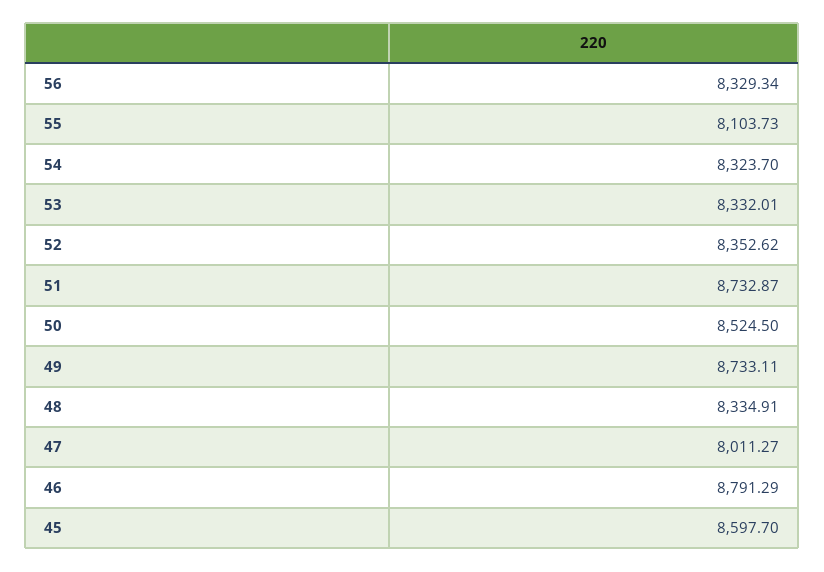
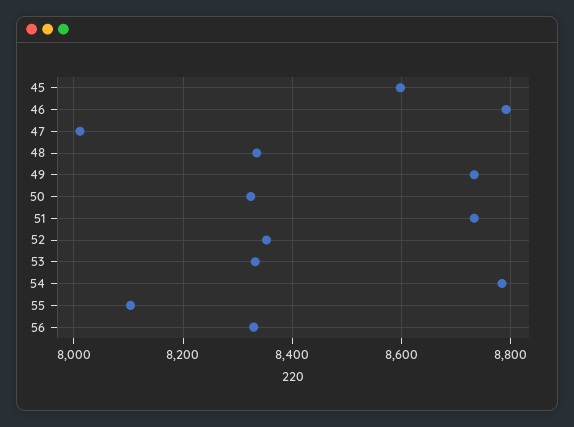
  {
    "56": 8329.34,
    "55": 8103.73,
-   "54": 8323.7,
+   "54": 8780,
    "53": 8332.01,
    "52": 8352.62,
    "51": 8732.87,
-   "50": 8524.5,
+   "50": 8320,
    "49": 8733.11,
    "48": 8334.91,
    "47": 8011.27,
    "46": 8791.29,
    "45": 8597.7
  }

